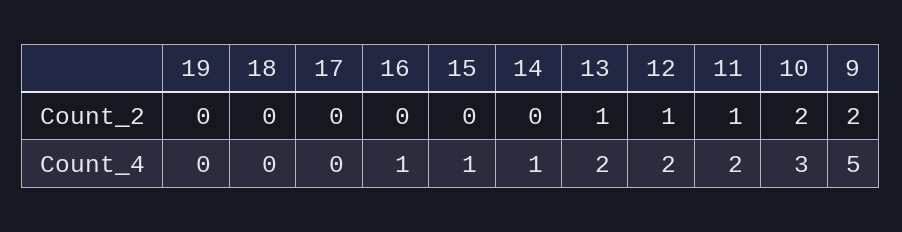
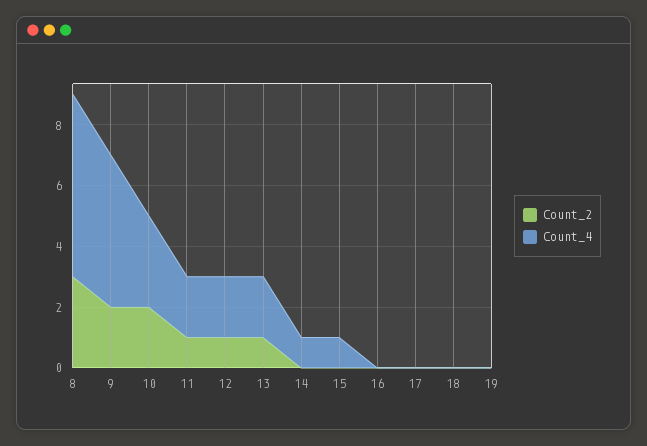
  {
    "Count_2": {
      "19": 0,
      "18": 0,
      "17": 0,
      "16": 0,
      "15": 0,
      "14": 0,
      "13": 1,
      "12": 1,
      "11": 1,
      "10": 2,
-     "9": 2
+     "9": 2,
+     "8": 3
    },
    "Count_4": {
      "19": 0,
      "18": 0,
      "17": 0,
-     "16": 1,
+     "16": 0,
      "15": 1,
      "14": 1,
      "13": 2,
      "12": 2,
      "11": 2,
      "10": 3,
-     "9": 5
+     "9": 5,
+     "8": 6
    }
  }

